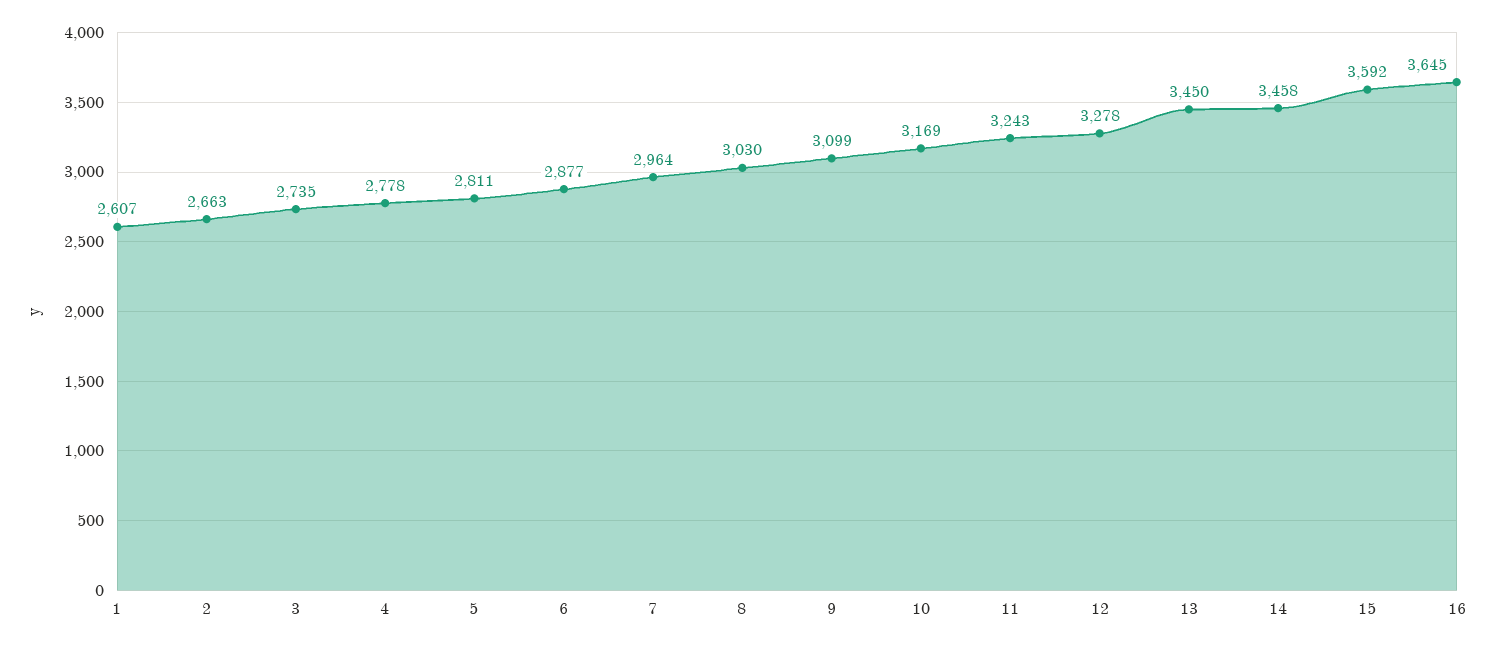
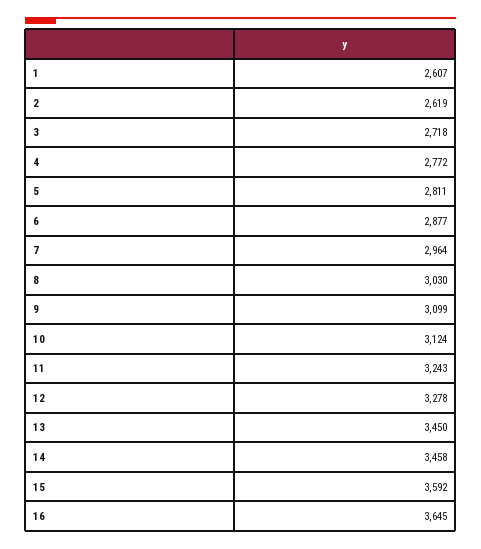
  {
    "1": 2607,
-   "2": 2663,
+   "2": 2619,
-   "3": 2735,
+   "3": 2718,
-   "4": 2778,
+   "4": 2772,
    "5": 2811,
    "6": 2877,
    "7": 2964,
    "8": 3030,
    "9": 3099,
-   "10": 3169,
+   "10": 3124,
    "11": 3243,
    "12": 3278,
    "13": 3450,
    "14": 3458,
    "15": 3592,
    "16": 3645
  }

